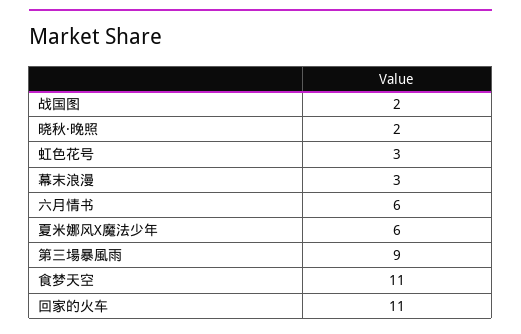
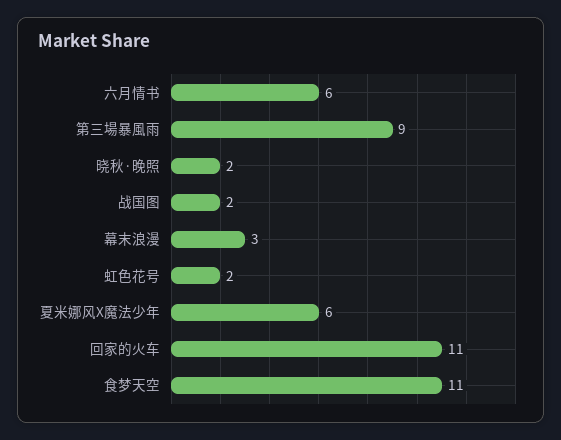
  {
    "战国图": 2,
    "晓秋·晚照": 2,
-   "虹色花号": 3,
+   "虹色花号": 2,
    "幕末浪漫": 3,
    "六月情书": 6,
    "夏米娜风X魔法少年": 6,
    "第三場暴風雨": 9,
    "食梦天空": 11,
    "回家的火车": 11
  }

